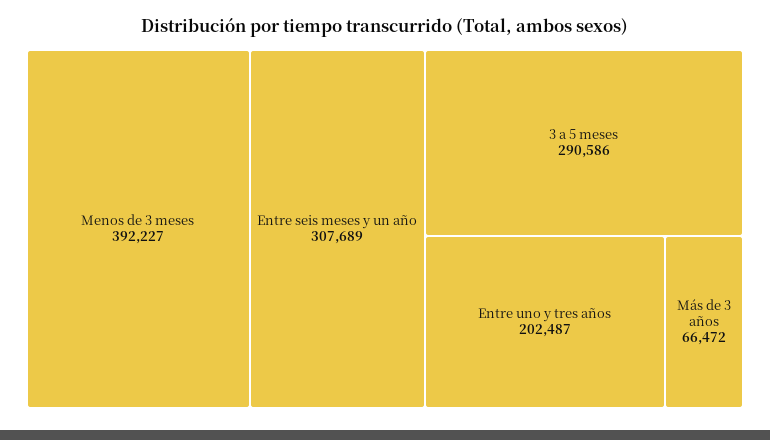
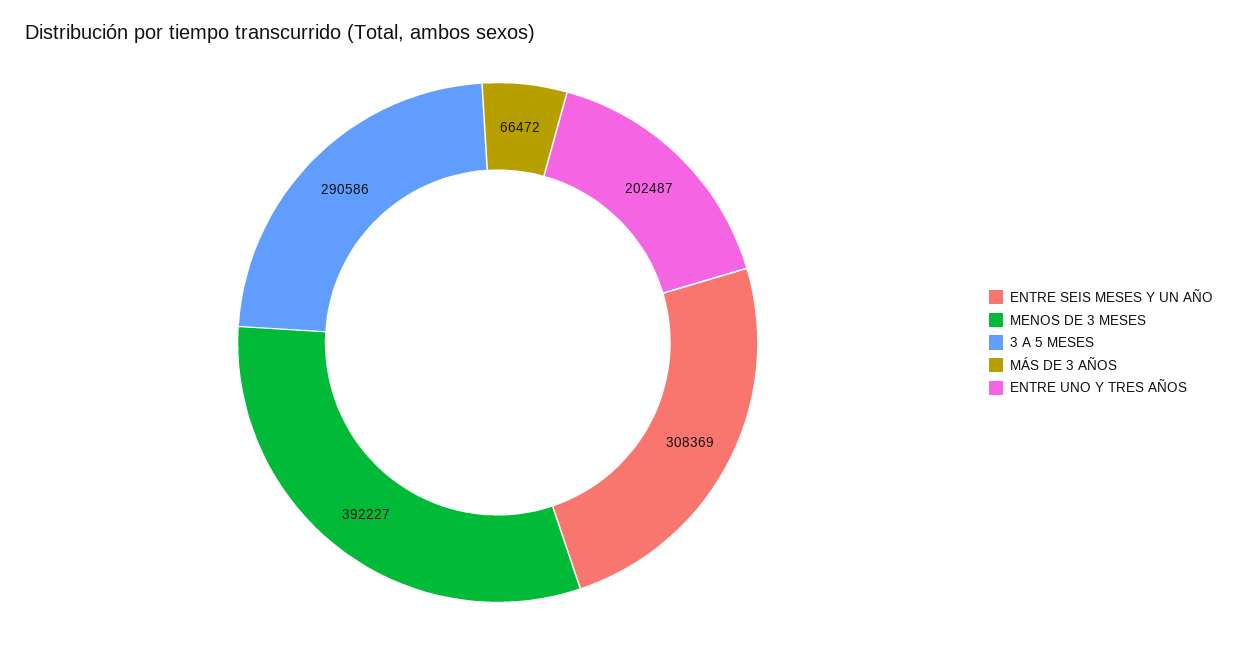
  {
    "Menos de 3 meses": 392227,
-   "Entre seis meses y un año": 307689,
+   "Entre seis meses y un año": 308369,
    "3 a 5 meses": 290586,
    "Entre uno y tres años": 202487,
    "Más de 3 años": 66472
  }

